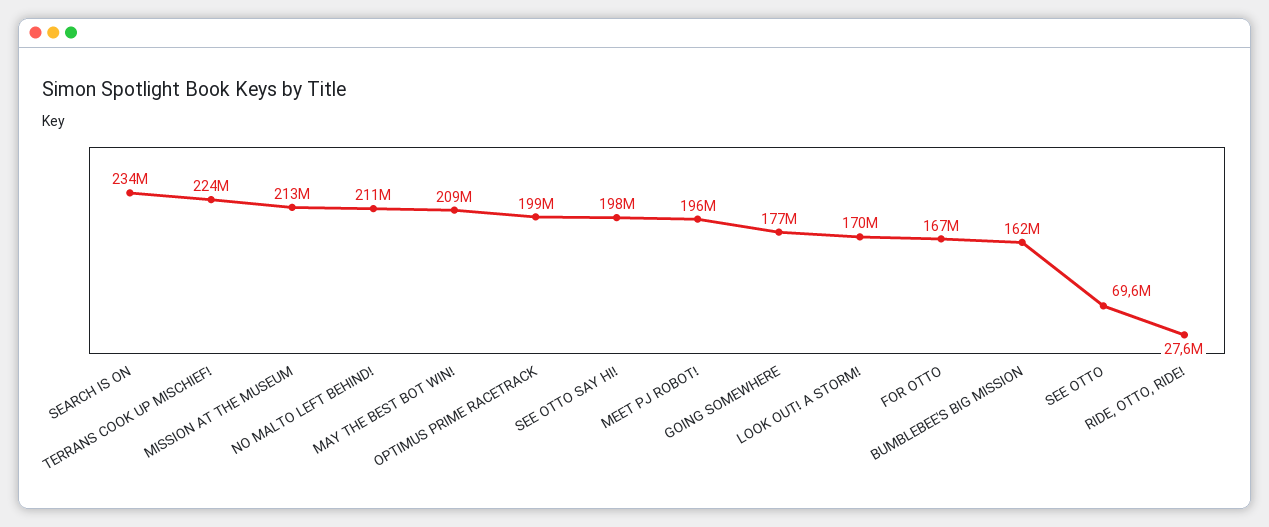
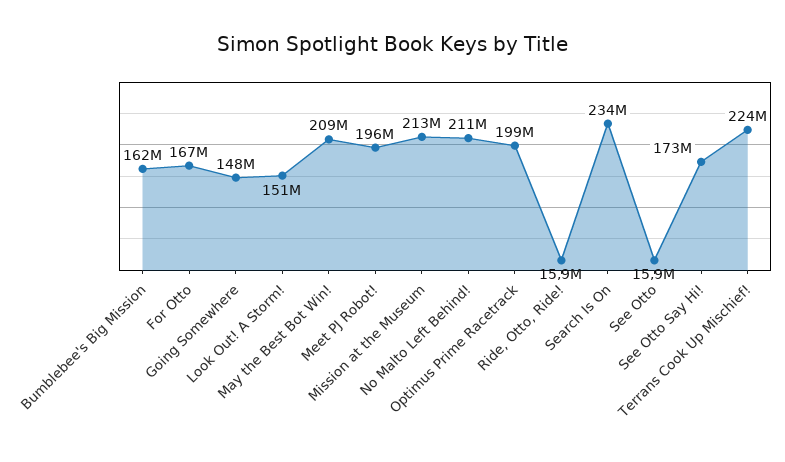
  {
    "SEARCH IS ON": 234000000,
    "TERRANS COOK UP MISCHIEF!": 224000000,
    "MISSION AT THE MUSEUM": 213000000,
    "NO MALTO LEFT BEHIND!": 211000000,
    "MAY THE BEST BOT WIN!": 209000000,
    "OPTIMUS PRIME RACETRACK": 199000000,
-   "SEE OTTO SAY HI!": 198000000,
+   "SEE OTTO SAY HI!": 173000000,
    "MEET PJ ROBOT!": 196000000,
-   "GOING SOMEWHERE": 177000000,
+   "GOING SOMEWHERE": 148000000,
-   "LOOK OUT! A STORM!": 170000000,
+   "LOOK OUT! A STORM!": 151000000,
    "FOR OTTO": 167000000,
    "BUMBLEBEE'S BIG MISSION": 162000000,
-   "SEE OTTO": 69600000,
+   "SEE OTTO": 15900000,
-   "RIDE, OTTO, RIDE!": 27600000
+   "RIDE, OTTO, RIDE!": 15900000
  }

